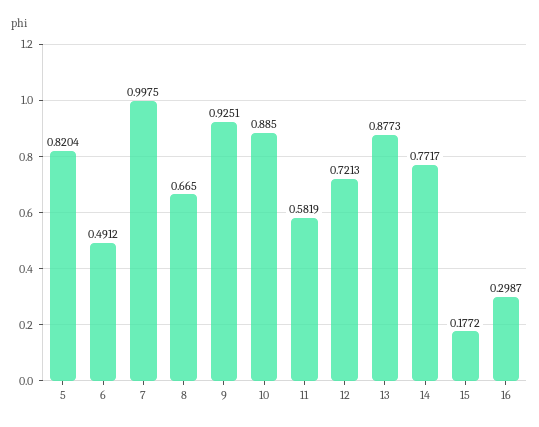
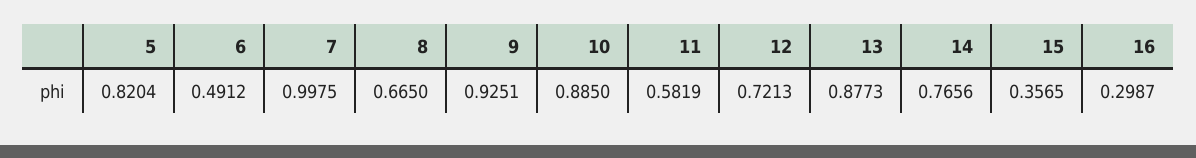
  {
    "5": 0.8204,
    "6": 0.4912,
    "7": 0.9975,
    "8": 0.665,
    "9": 0.9251,
    "10": 0.885,
    "11": 0.5819,
    "12": 0.7213,
    "13": 0.8773,
-   "14": 0.7717,
+   "14": 0.7656,
-   "15": 0.1772,
+   "15": 0.3565,
    "16": 0.2987
  }

